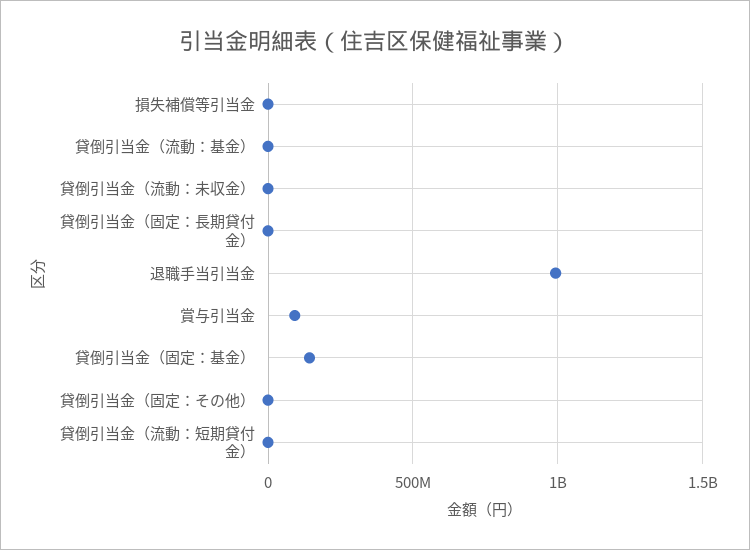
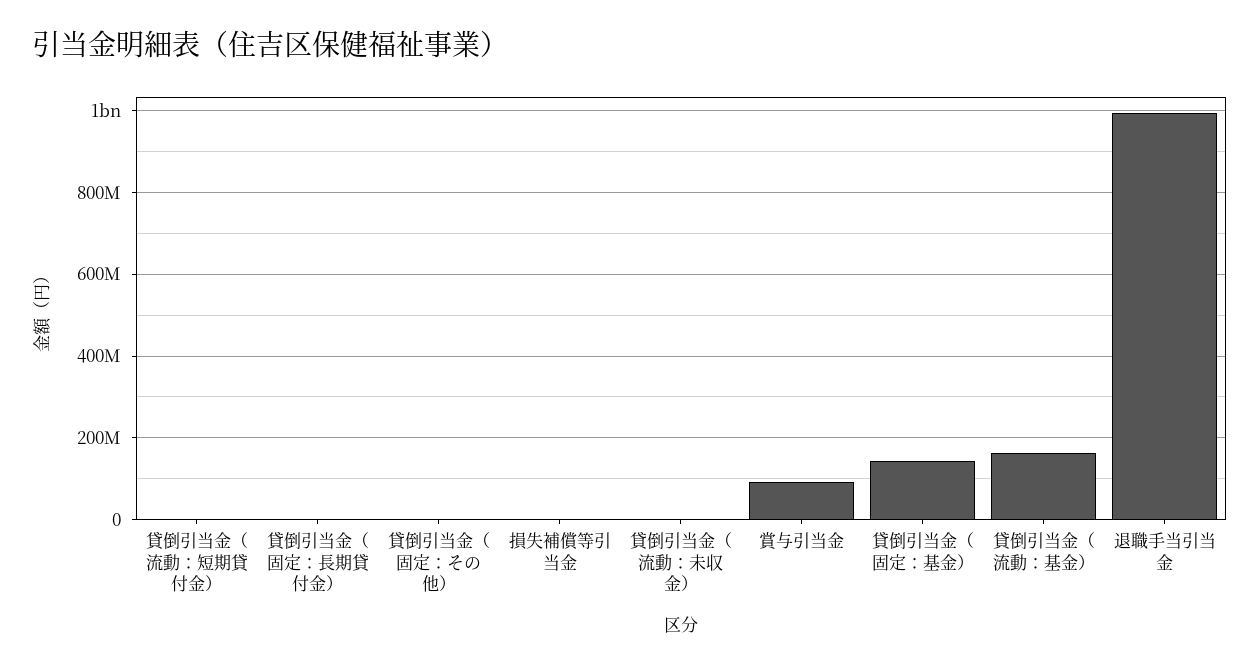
  {
    "損失補償等引当金": 0,
-   "貸倒引当金（流動：基金）": 0,
+   "貸倒引当金（流動：基金）": 160000000,
    "貸倒引当金（流動：未収金）": 0,
    "貸倒引当金（固定：長期貸付金）": 0,
    "退職手当引当金": 1000000000,
    "賞与引当金": 100000000,
    "貸倒引当金（固定：基金）": 140000000,
    "貸倒引当金（固定：その他）": 0,
    "貸倒引当金（流動：短期貸付金）": 0
  }

